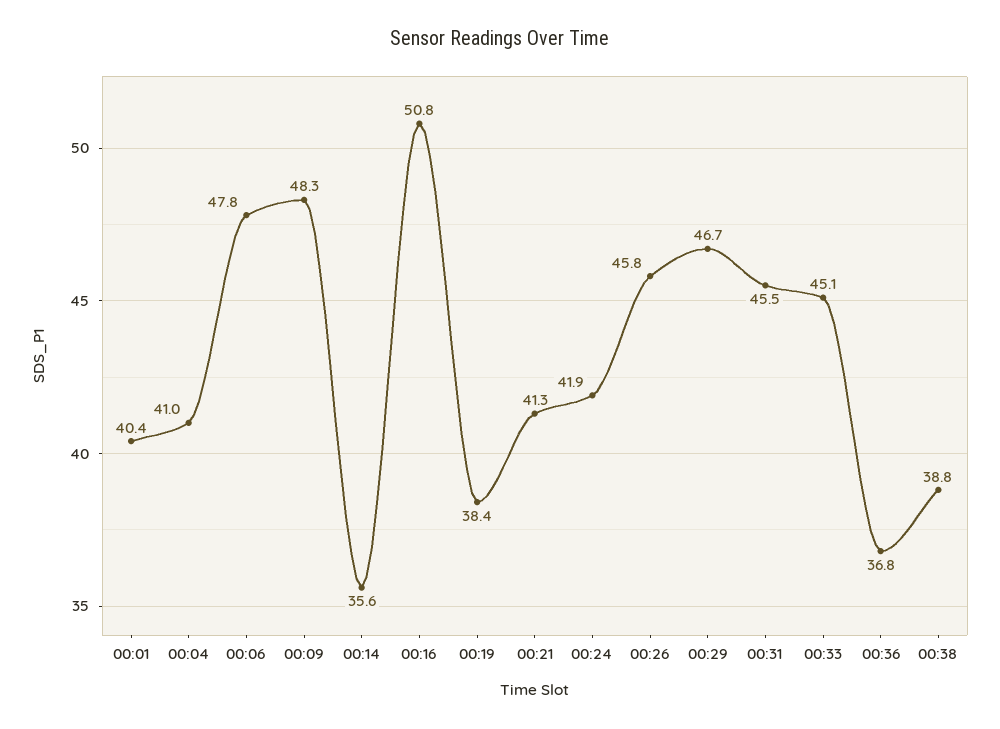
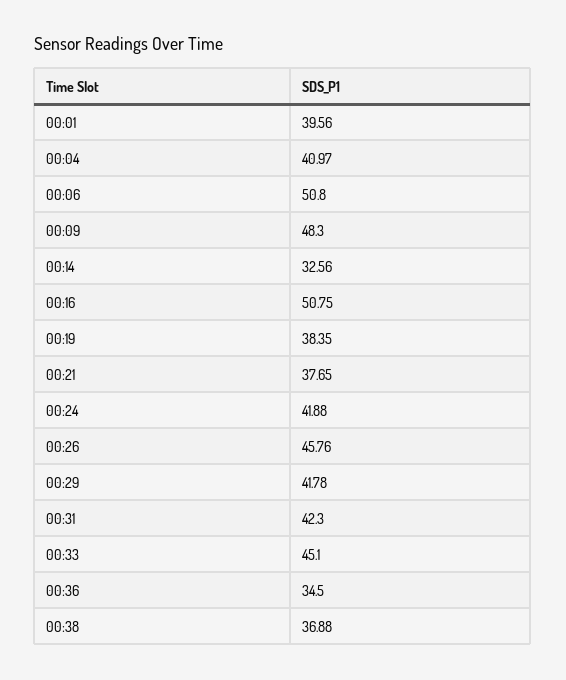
  {
-   "00:01": 40.4,
+   "00:01": 39.56,
    "00:04": 40.97,
-   "00:06": 47.8,
+   "00:06": 50.8,
    "00:09": 48.3,
-   "00:14": 35.6,
+   "00:14": 32.56,
    "00:16": 50.75,
    "00:19": 38.35,
-   "00:21": 41.3,
+   "00:21": 37.65,
    "00:24": 41.88,
    "00:26": 45.76,
-   "00:29": 46.7,
+   "00:29": 41.78,
-   "00:31": 45.5,
+   "00:31": 42.3,
    "00:33": 45.1,
-   "00:36": 36.8,
+   "00:36": 34.5,
-   "00:38": 38.8
+   "00:38": 36.88
  }

